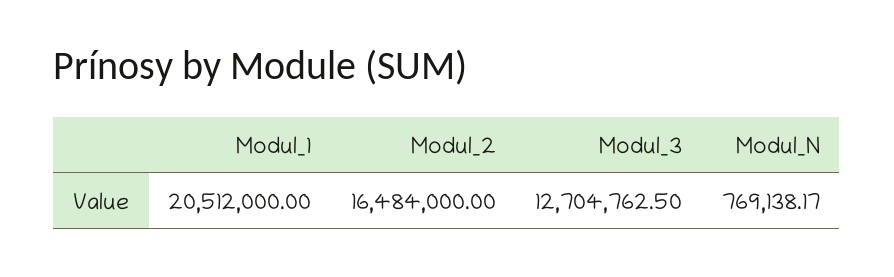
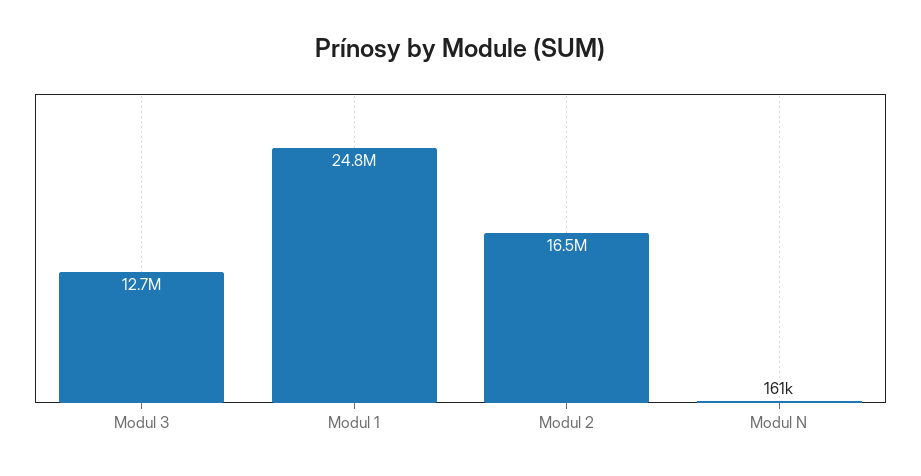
  {
-   "Modul_1": 20512000,
+   "Modul_1": 24800000,
    "Modul_2": 16484000,
    "Modul_3": 12704762.5,
-   "Modul_N": 769138.17
+   "Modul_N": 161000
  }

